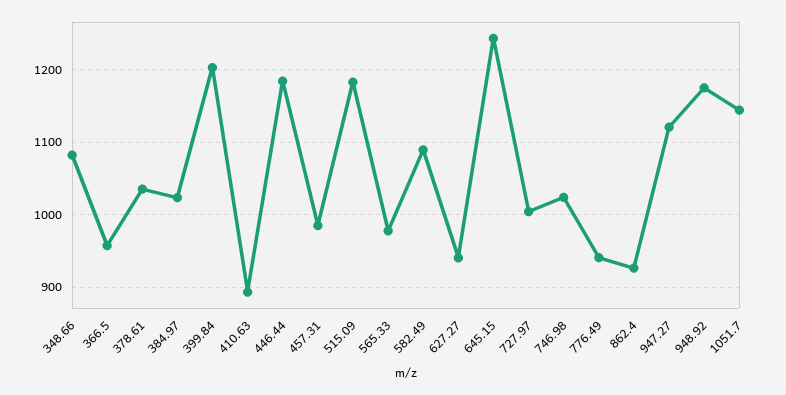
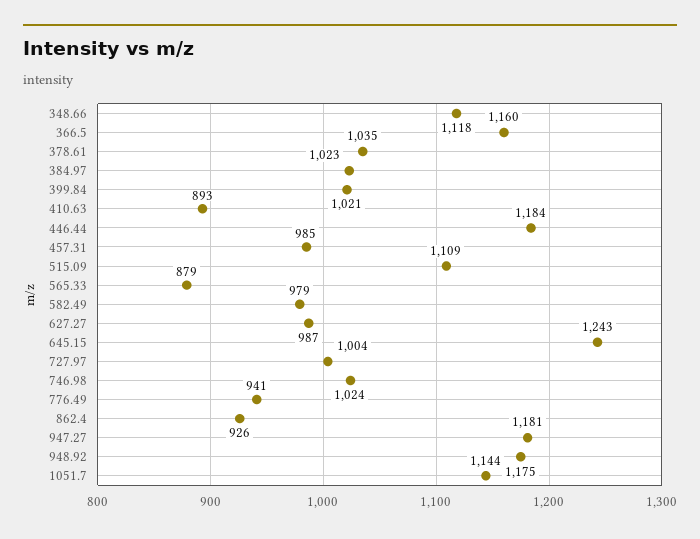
  {
-   "348.66": 1080,
+   "348.66": 1118,
-   "366.5": 960,
+   "366.5": 1160,
    "378.61": 1035,
    "384.97": 1023,
-   "399.84": 1200,
+   "399.84": 1021,
    "410.63": 893,
    "446.44": 1184,
    "457.31": 985,
-   "515.09": 1180,
+   "515.09": 1109,
-   "565.33": 980,
+   "565.33": 879,
-   "582.49": 1090,
+   "582.49": 979,
-   "627.27": 940,
+   "627.27": 987,
    "645.15": 1243,
    "727.97": 1004,
    "746.98": 1024,
    "776.49": 941,
    "862.4": 926,
-   "947.27": 1120,
+   "947.27": 1181,
    "948.92": 1175,
    "1051.7": 1144
  }

